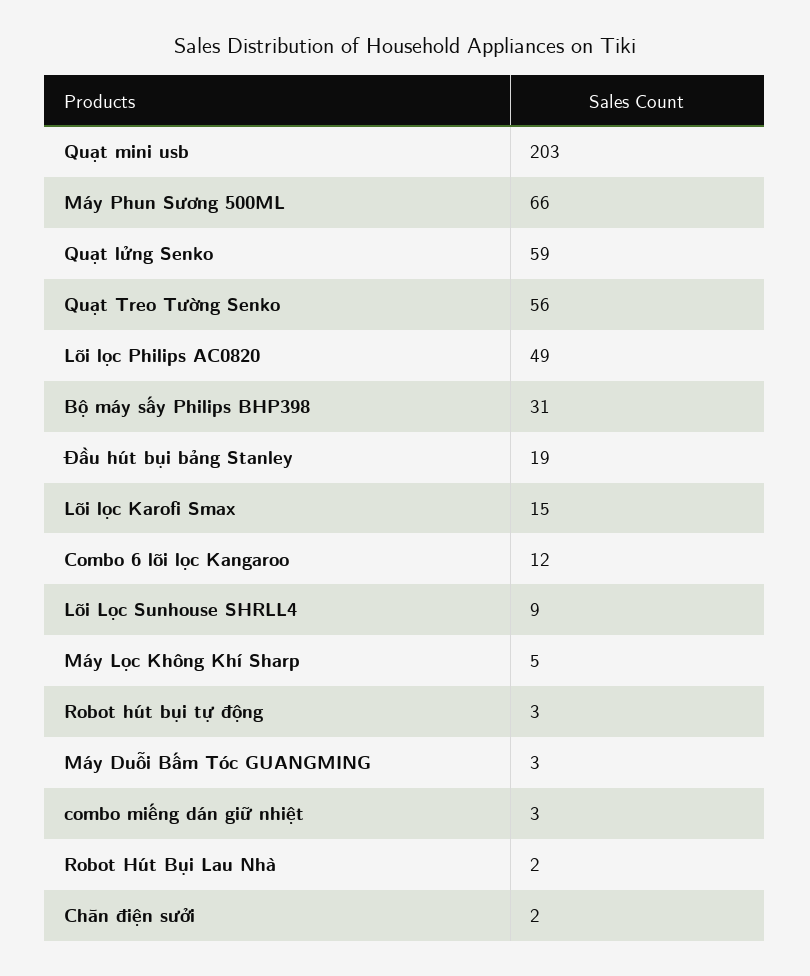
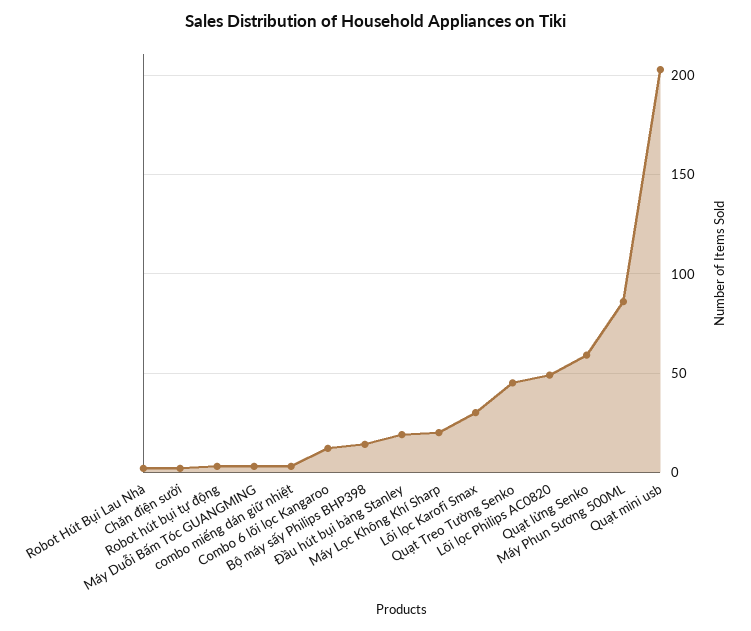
  {
    "Quạt mini usb": 203,
-   "Máy Phun Sương 500ML": 66,
+   "Máy Phun Sương 500ML": 85,
    "Quạt lửng Senko": 59,
-   "Quạt Treo Tường Senko": 56,
+   "Quạt Treo Tường Senko": 45,
    "Lõi lọc Philips AC0820": 49,
-   "Bộ máy sấy Philips BHP398": 31,
+   "Bộ máy sấy Philips BHP398": 15,
    "Đầu hút bụi bảng Stanley": 19,
-   "Lõi lọc Karofi Smax": 15,
+   "Lõi lọc Karofi Smax": 30,
    "Combo 6 lõi lọc Kangaroo": 12,
-   "Lõi Lọc Sunhouse SHRLL4": 9,
-   "Máy Lọc Không Khí Sharp": 5,
+   "Máy Lọc Không Khí Sharp": 20,
    "Robot hút bụi tự động": 3,
    "Máy Duỗi Bấm Tóc GUANGMING": 3,
    "combo miếng dán giữ nhiệt": 3,
    "Robot Hút Bụi Lau Nhà": 2,
    "Chăn điện sưởi": 2
  }

